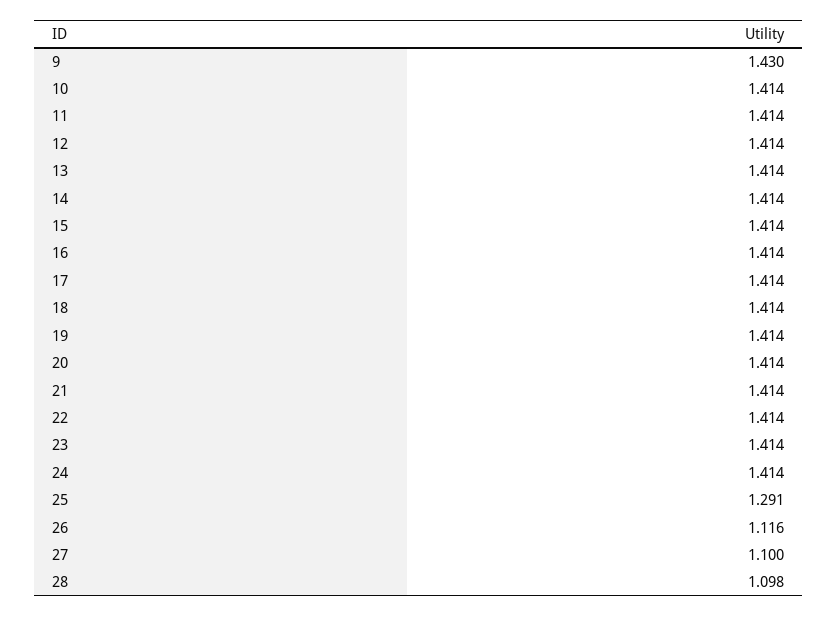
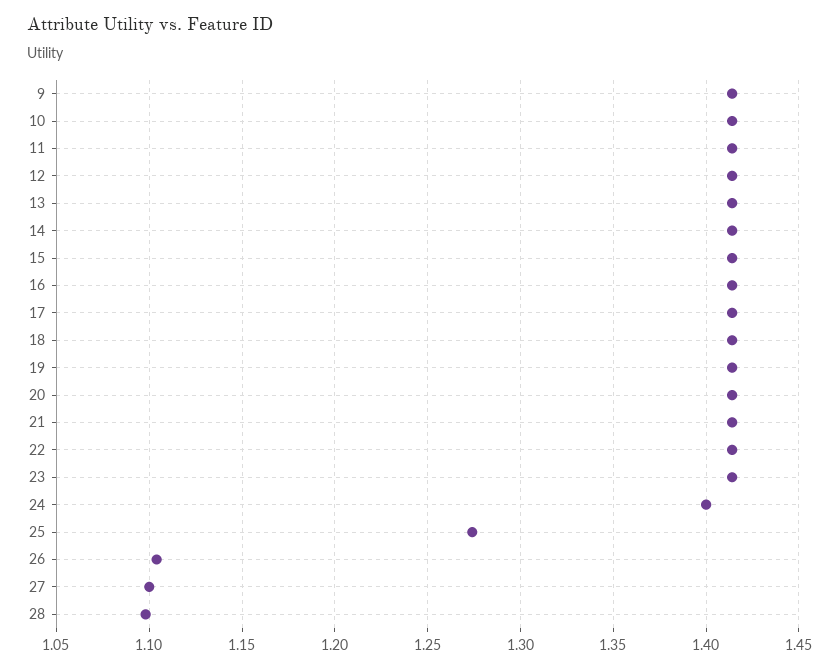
  {
-   "9": 1.43,
+   "9": 1.415,
    "10": 1.414,
    "11": 1.414,
    "12": 1.414,
    "13": 1.414,
    "14": 1.414,
    "15": 1.414,
    "16": 1.414,
    "17": 1.414,
    "18": 1.414,
    "19": 1.414,
    "20": 1.414,
    "21": 1.414,
    "22": 1.414,
    "23": 1.414,
-   "24": 1.414,
+   "24": 1.4,
-   "25": 1.291,
+   "25": 1.275,
-   "26": 1.116,
+   "26": 1.105,
    "27": 1.1,
    "28": 1.098
  }

